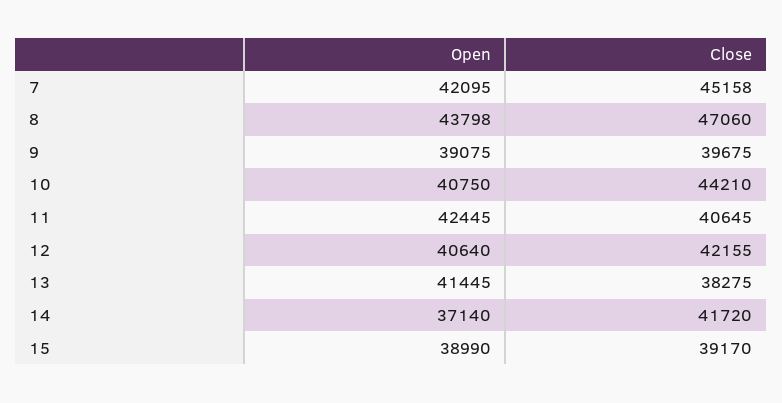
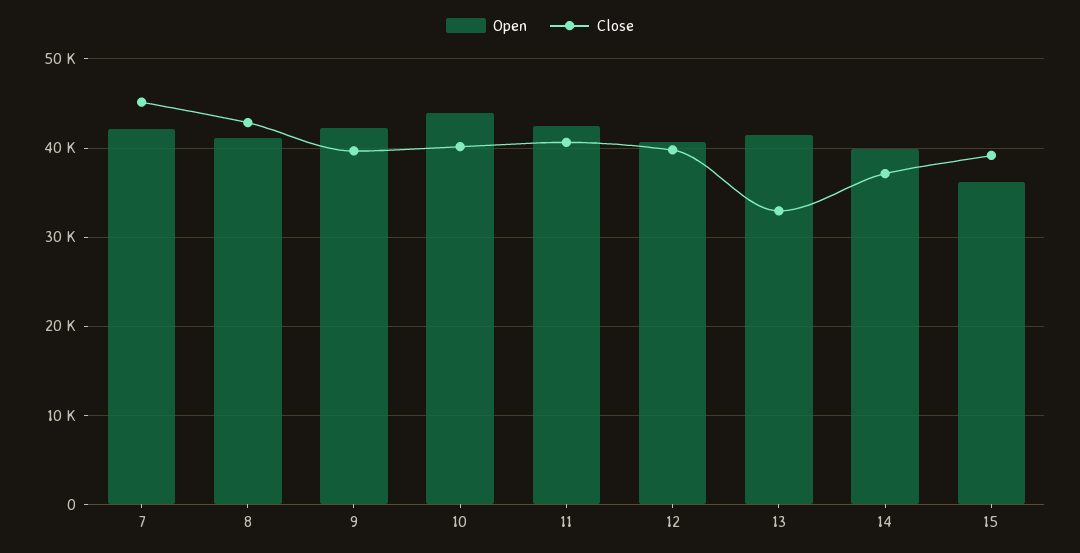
  {
    "Open": {
      "7": 42095,
-     "8": 43798,
+     "8": 41000,
-     "9": 39075,
+     "9": 42000,
-     "10": 40750,
+     "10": 44000,
      "11": 42445,
      "12": 40640,
      "13": 41445,
-     "14": 37140,
+     "14": 40000,
-     "15": 38990
+     "15": 36000
    },
    "Close": {
      "7": 45158,
-     "8": 47060,
+     "8": 43000,
      "9": 39675,
-     "10": 44210,
+     "10": 40000,
      "11": 40645,
-     "12": 42155,
+     "12": 40000,
-     "13": 38275,
+     "13": 33000,
-     "14": 41720,
+     "14": 37000,
      "15": 39170
    }
  }

